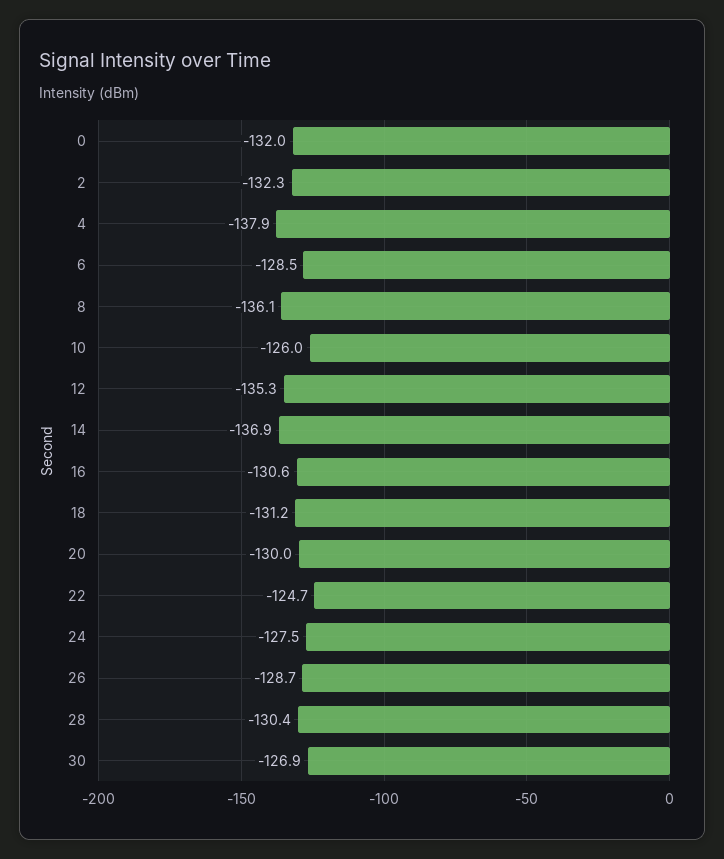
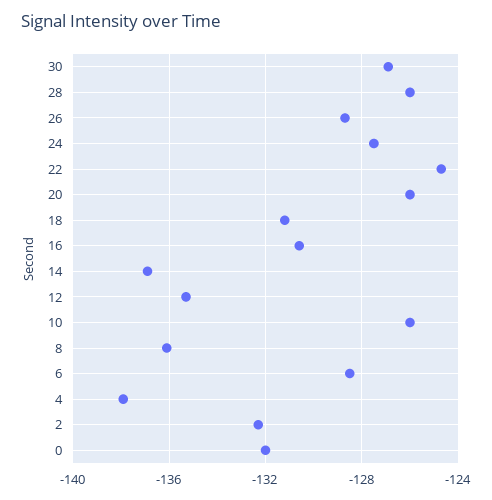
  {
    "0": -132,
    "2": -132.3,
    "4": -137.9,
    "6": -128.5,
    "8": -136.1,
    "10": -126,
    "12": -135.3,
    "14": -136.9,
    "16": -130.6,
    "18": -131.2,
-   "20": -130,
+   "20": -126,
    "22": -124.7,
    "24": -127.5,
    "26": -128.7,
-   "28": -130.4,
+   "28": -126,
    "30": -126.9
  }

